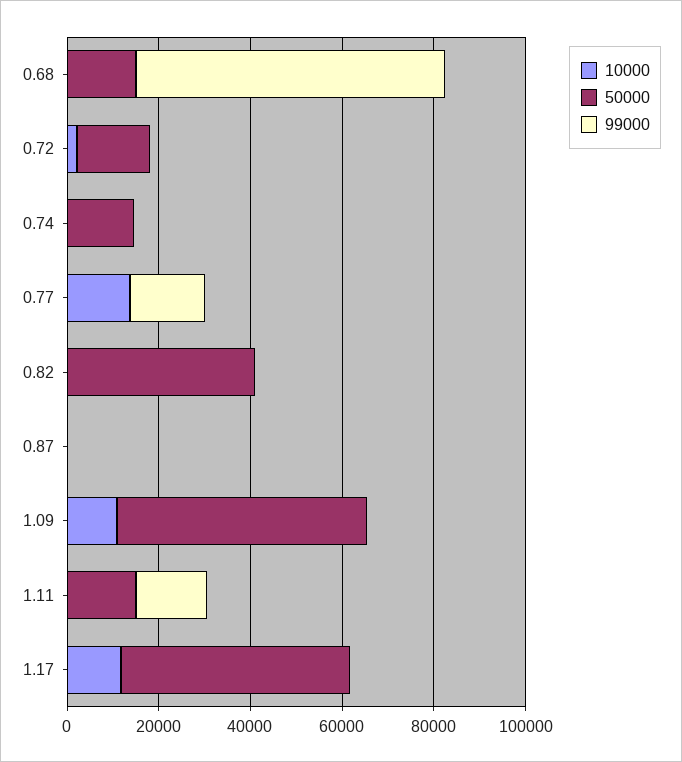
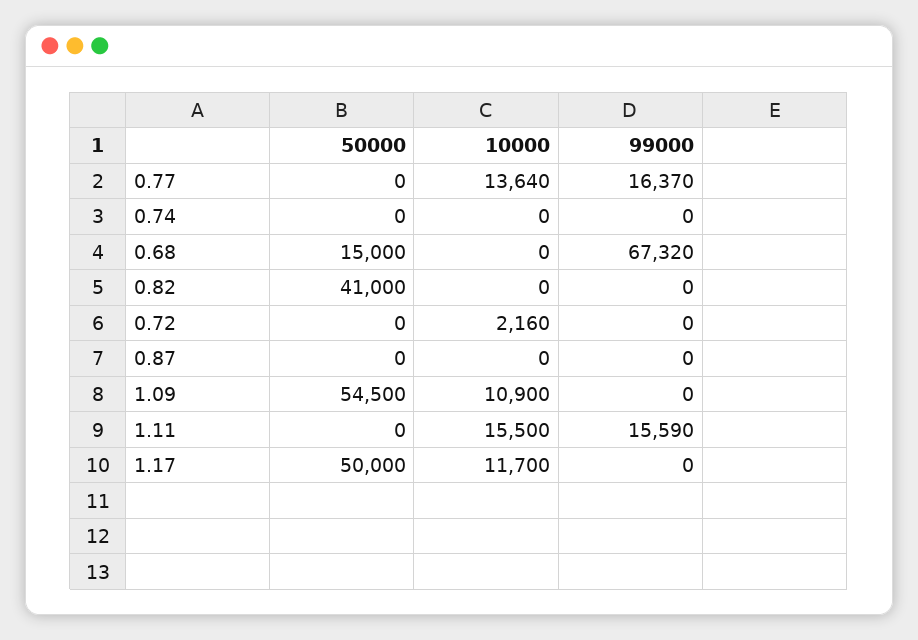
  {
    "10000": {
      "0.68": 0,
      "0.72": 2160,
      "0.74": 0,
      "0.77": 13640,
      "0.82": 0,
      "0.87": 0,
      "1.09": 10900,
-     "1.11": 0,
+     "1.11": 15500,
      "1.17": 11700
    },
    "50000": {
      "0.68": 15000,
-     "0.72": 15000,
+     "0.72": 0,
-     "0.74": 15000,
+     "0.74": 0,
      "0.77": 0,
      "0.82": 41000,
      "0.87": 0,
      "1.09": 54500,
-     "1.11": 15000,
+     "1.11": 0,
      "1.17": 50000
    },
    "99000": {
      "0.68": 67320,
      "0.72": 0,
      "0.74": 0,
      "0.77": 16370,
      "0.82": 0,
      "0.87": 0,
      "1.09": 0,
      "1.11": 15590,
      "1.17": 0
    }
  }

